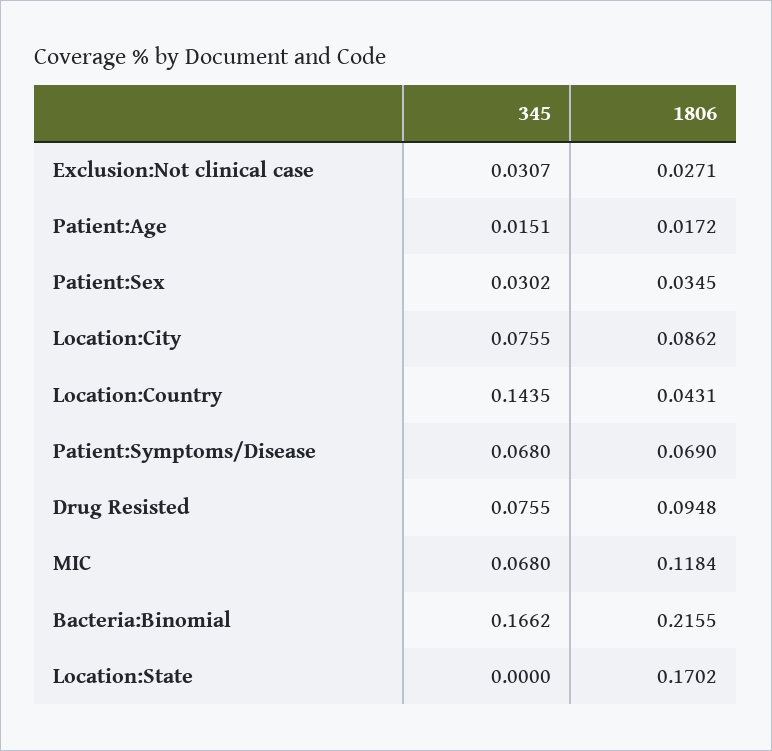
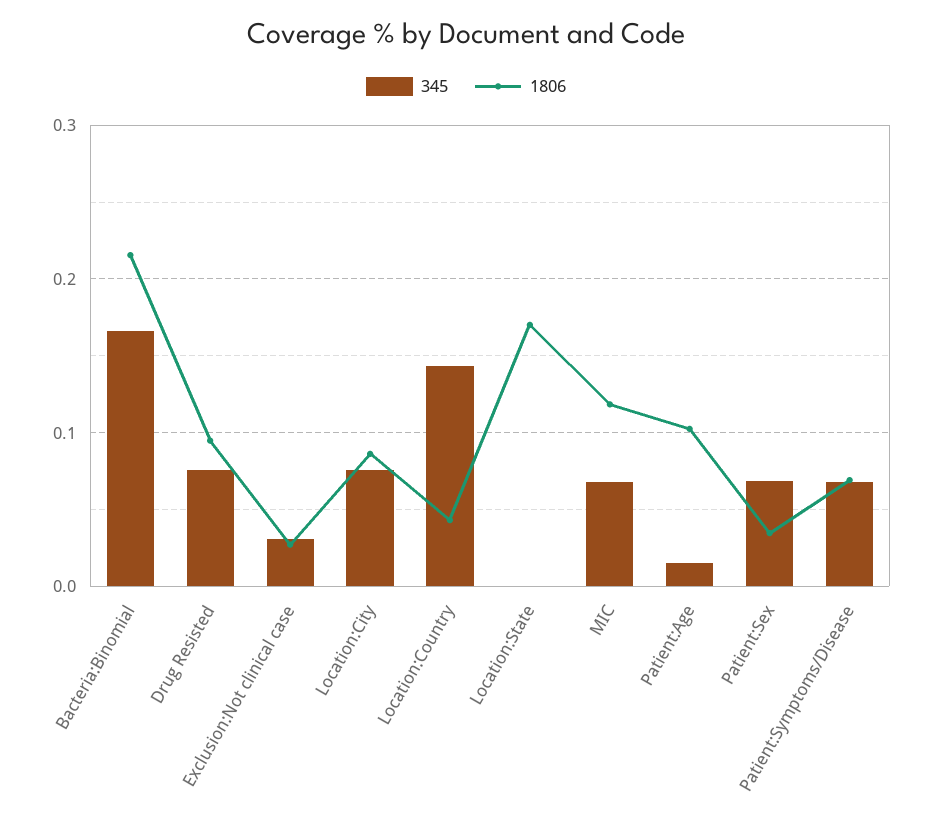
  {
    "345": {
      "Exclusion:Not clinical case": 0.0307,
      "Patient:Age": 0.0151,
-     "Patient:Sex": 0.0302,
+     "Patient:Sex": 0.07,
      "Location:City": 0.0755,
      "Location:Country": 0.1435,
      "Patient:Symptoms/Disease": 0.068,
      "Drug Resisted": 0.0755,
      "MIC": 0.068,
      "Bacteria:Binomial": 0.1662,
      "Location:State": 0
    },
    "1806": {
      "Exclusion:Not clinical case": 0.0271,
-     "Patient:Age": 0.0172,
+     "Patient:Age": 0.1,
      "Patient:Sex": 0.0345,
      "Location:City": 0.0862,
      "Location:Country": 0.0431,
      "Patient:Symptoms/Disease": 0.069,
      "Drug Resisted": 0.0948,
      "MIC": 0.1184,
      "Bacteria:Binomial": 0.2155,
      "Location:State": 0.1702
    }
  }

